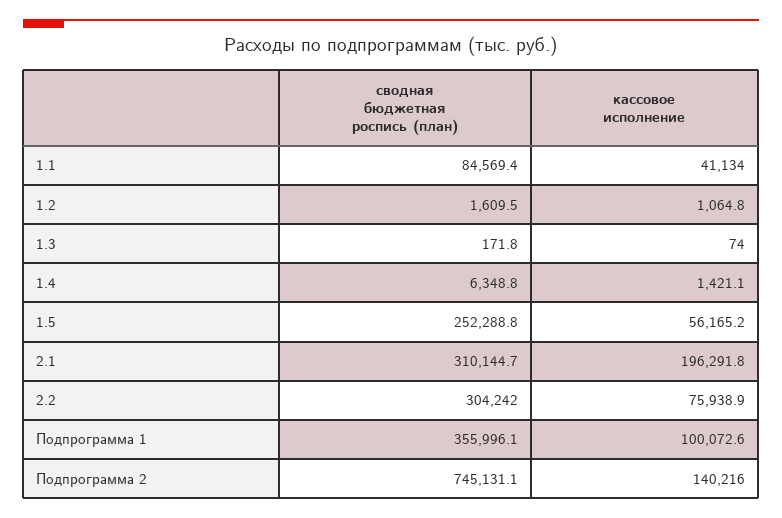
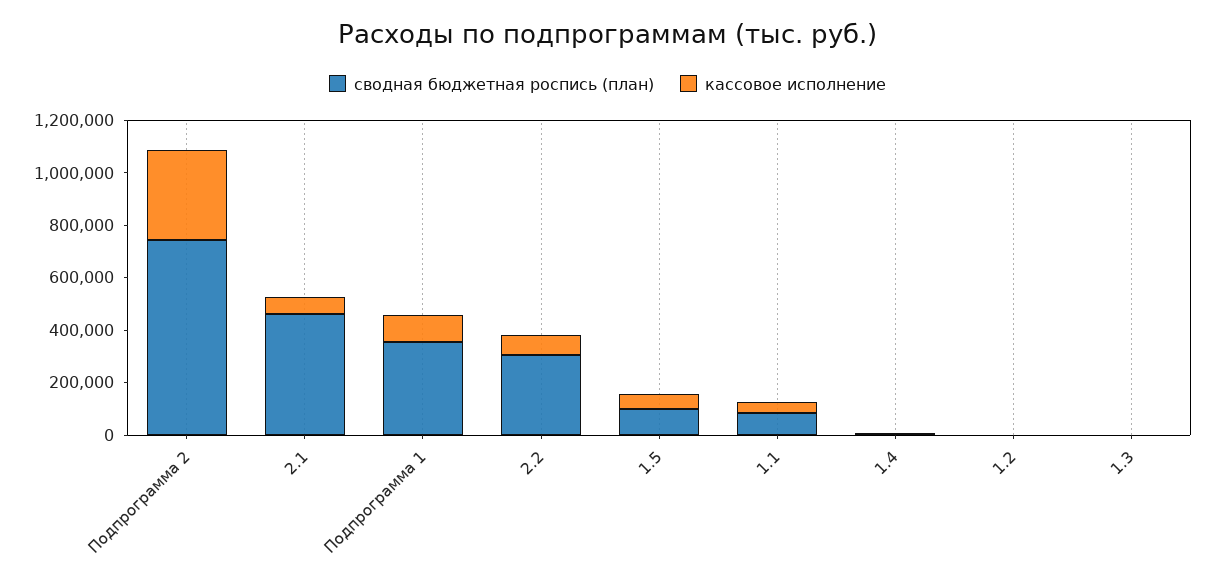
  {
    "сводная бюджетная роспись (план)": {
      "1.1": 84569.4,
      "1.2": 1609.5,
      "1.3": 171.8,
      "1.4": 6348.8,
-     "1.5": 252288.8,
+     "1.5": 100000,
-     "2.1": 310144.7,
+     "2.1": 450000,
      "2.2": 304242,
      "Подпрограмма 1": 355996.1,
      "Подпрограмма 2": 745131.1
    },
    "кассовое исполнение": {
      "1.1": 41134,
      "1.2": 1064.8,
      "1.3": 74,
      "1.4": 1421.1,
      "1.5": 56165.2,
-     "2.1": 196291.8,
+     "2.1": 50000,
      "2.2": 75938.9,
      "Подпрограмма 1": 100072.6,
-     "Подпрограмма 2": 140216
+     "Подпрограмма 2": 350000
    }
  }

